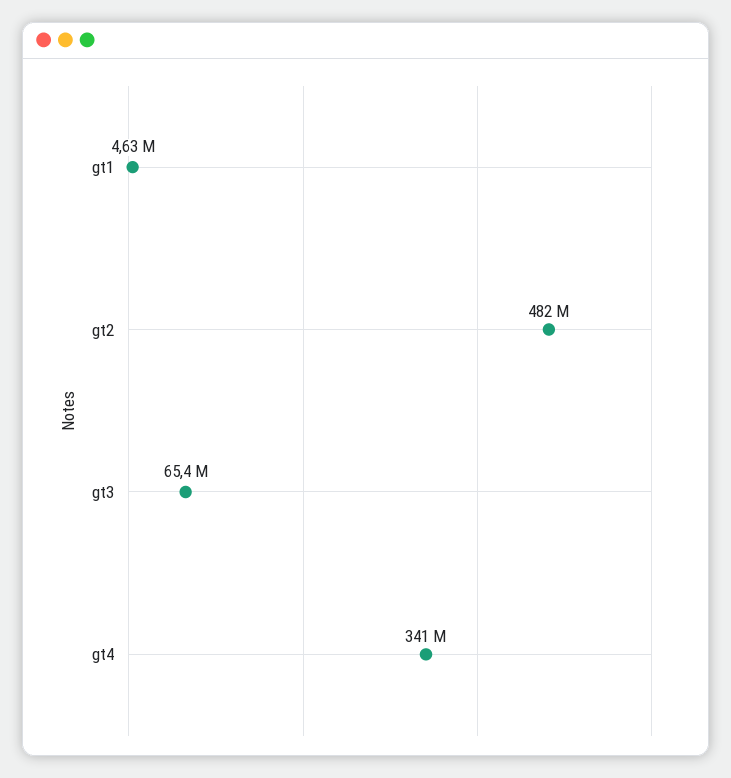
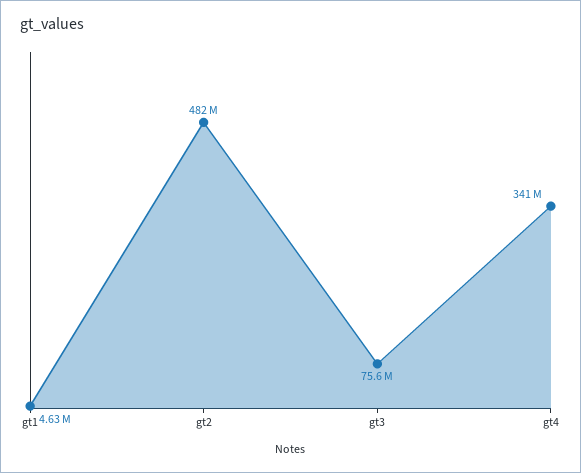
  {
    "gt1": 4630000,
    "gt2": 482000000,
-   "gt3": 65400000,
+   "gt3": 75600000,
    "gt4": 341000000
  }

